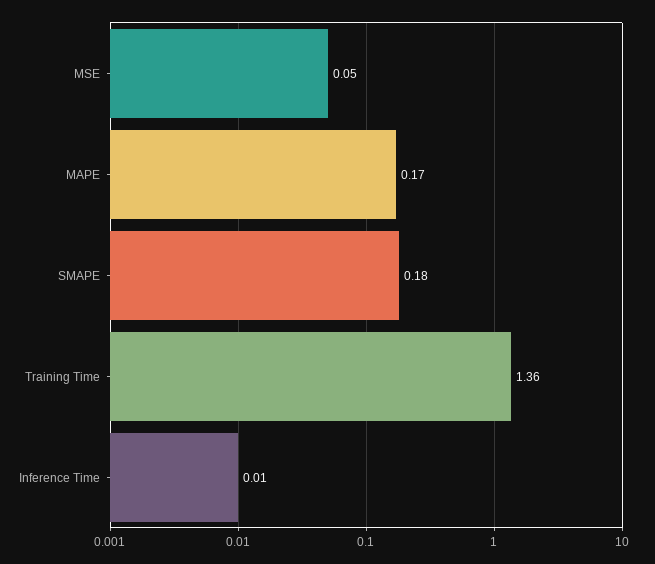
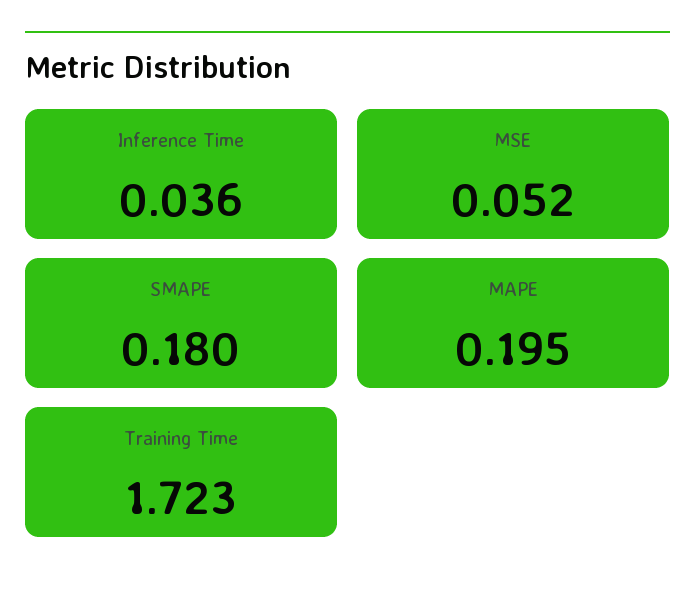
  {
    "MSE": 0.052,
-   "MAPE": 0.17,
+   "MAPE": 0.195,
    "SMAPE": 0.18,
-   "Training Time": 1.36,
+   "Training Time": 1.723,
-   "Inference Time": 0.01
+   "Inference Time": 0.036
  }

